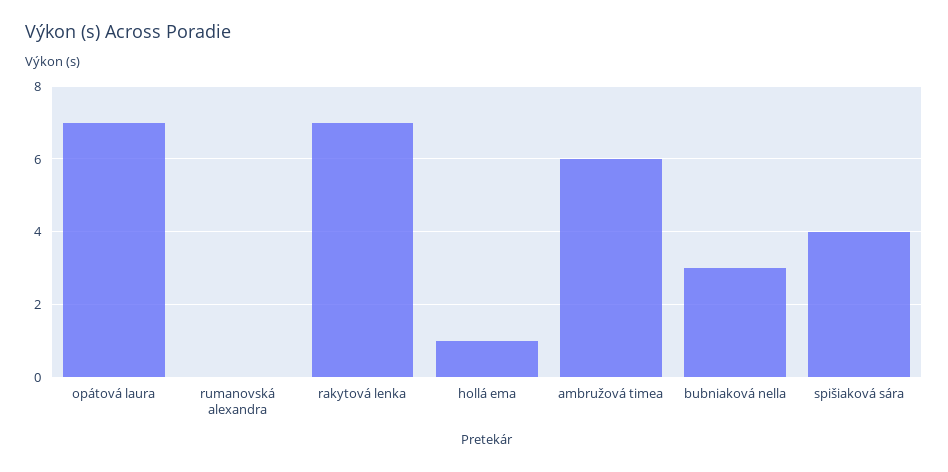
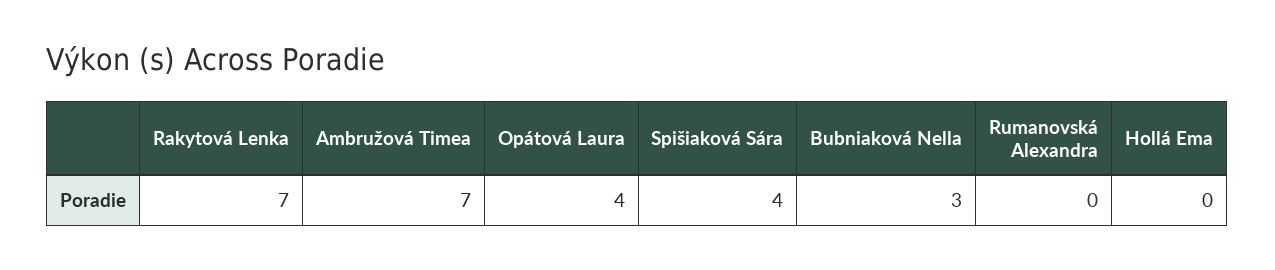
  {
-   "opátová laura": 7,
+   "opátová laura": 4,
    "rumanovská alexandra": 0,
    "rakytová lenka": 7,
-   "hollá ema": 1,
+   "hollá ema": 0,
-   "ambružová timea": 6,
+   "ambružová timea": 7,
    "bubniaková nella": 3,
    "spišiaková sára": 4
  }

